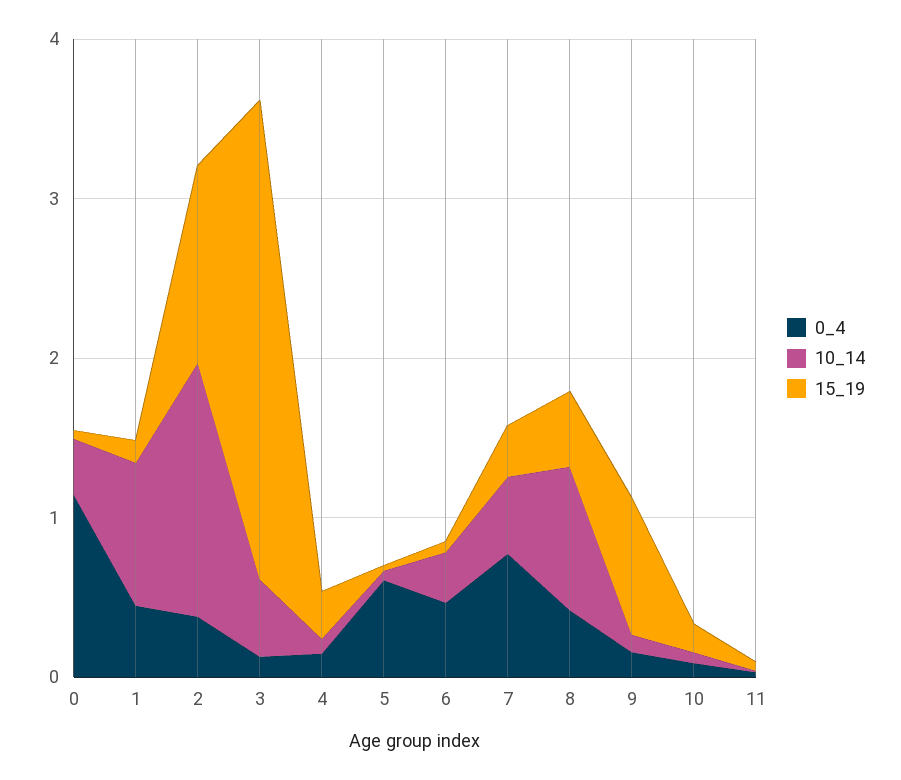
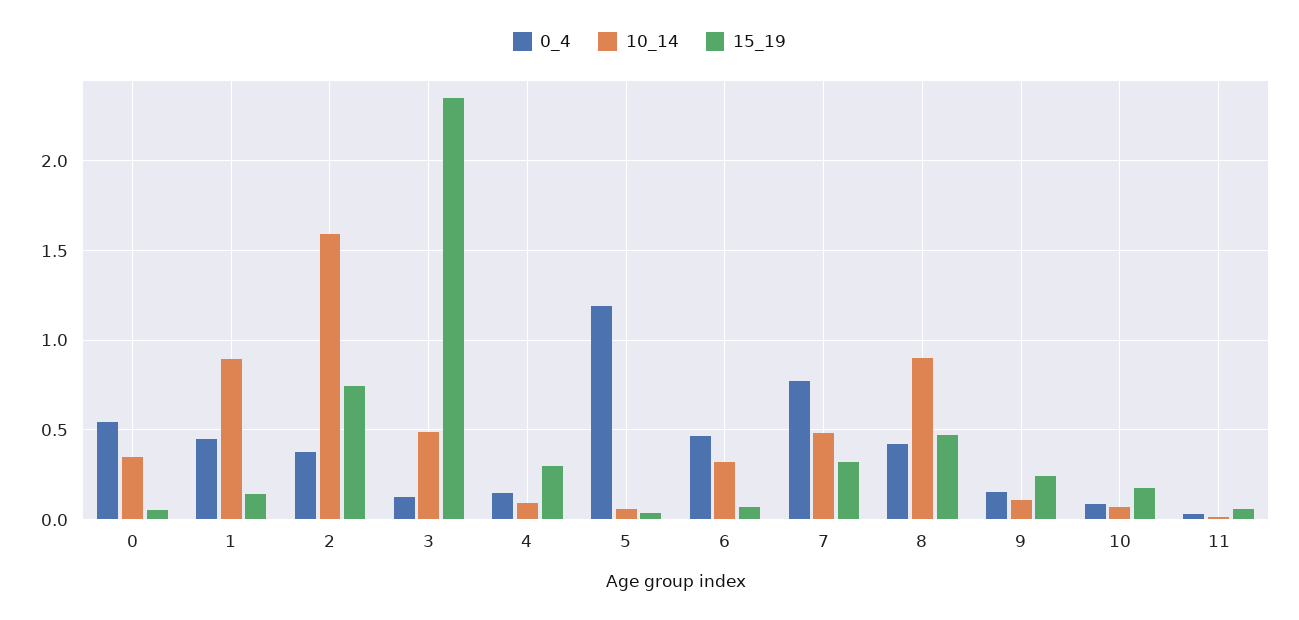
  {
    "0_4": {
-     "0": 1.2,
+     "0": 0.55,
      "1": 0.45,
      "2": 0.4,
      "3": 0.15,
      "4": 0.15,
-     "5": 0.6,
+     "5": 1.2,
      "6": 0.45,
      "7": 0.75,
      "8": 0.4,
      "9": 0.15,
      "10": 0.1,
      "11": 0.05
    },
    "10_14": {
      "0": 0.35,
      "1": 0.9,
      "2": 1.6,
      "3": 0.5,
      "4": 0.1,
      "5": 0.05,
      "6": 0.3,
      "7": 0.5,
      "8": 0.9,
      "9": 0.1,
      "10": 0.05,
      "11": 0
    },
    "15_19": {
      "0": 0.05,
      "1": 0.15,
-     "2": 1.2,
+     "2": 0.75,
-     "3": 3,
+     "3": 2.35,
      "4": 0.3,
      "5": 0.05,
      "6": 0.05,
      "7": 0.3,
      "8": 0.45,
-     "9": 0.8,
+     "9": 0.25,
      "10": 0.2,
      "11": 0.05
    }
  }

